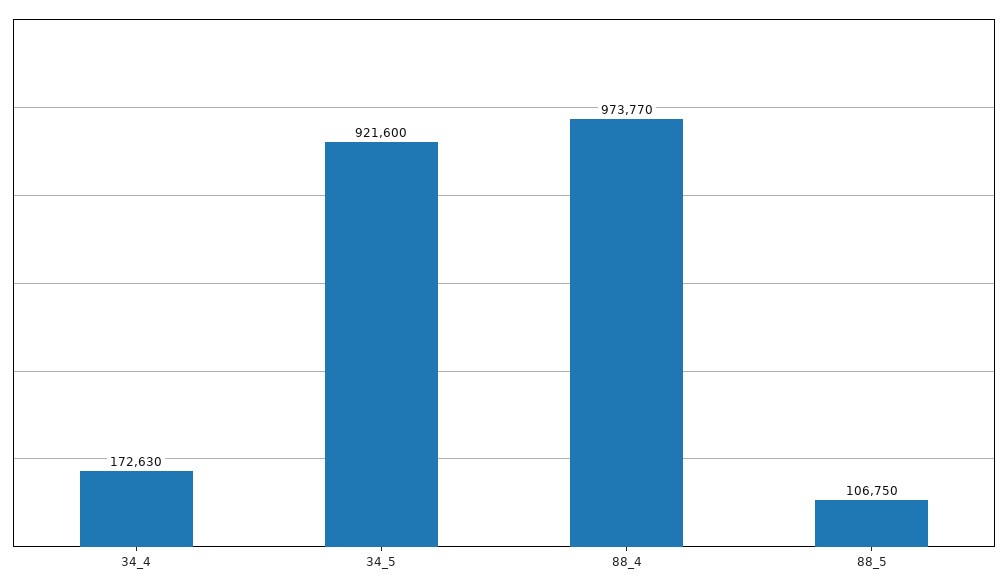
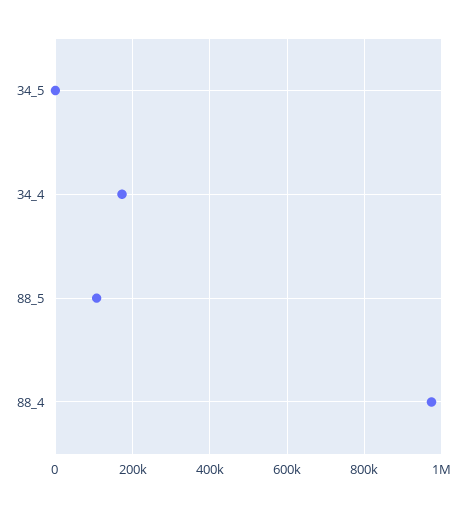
  {
    "34_4": 172630,
-   "34_5": 921600,
+   "34_5": 0,
    "88_4": 973770,
    "88_5": 106750
  }

